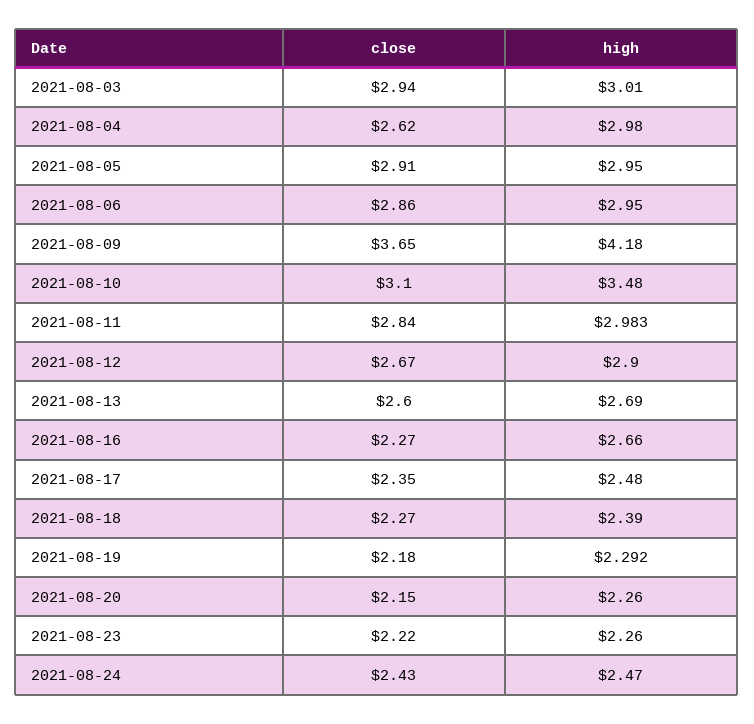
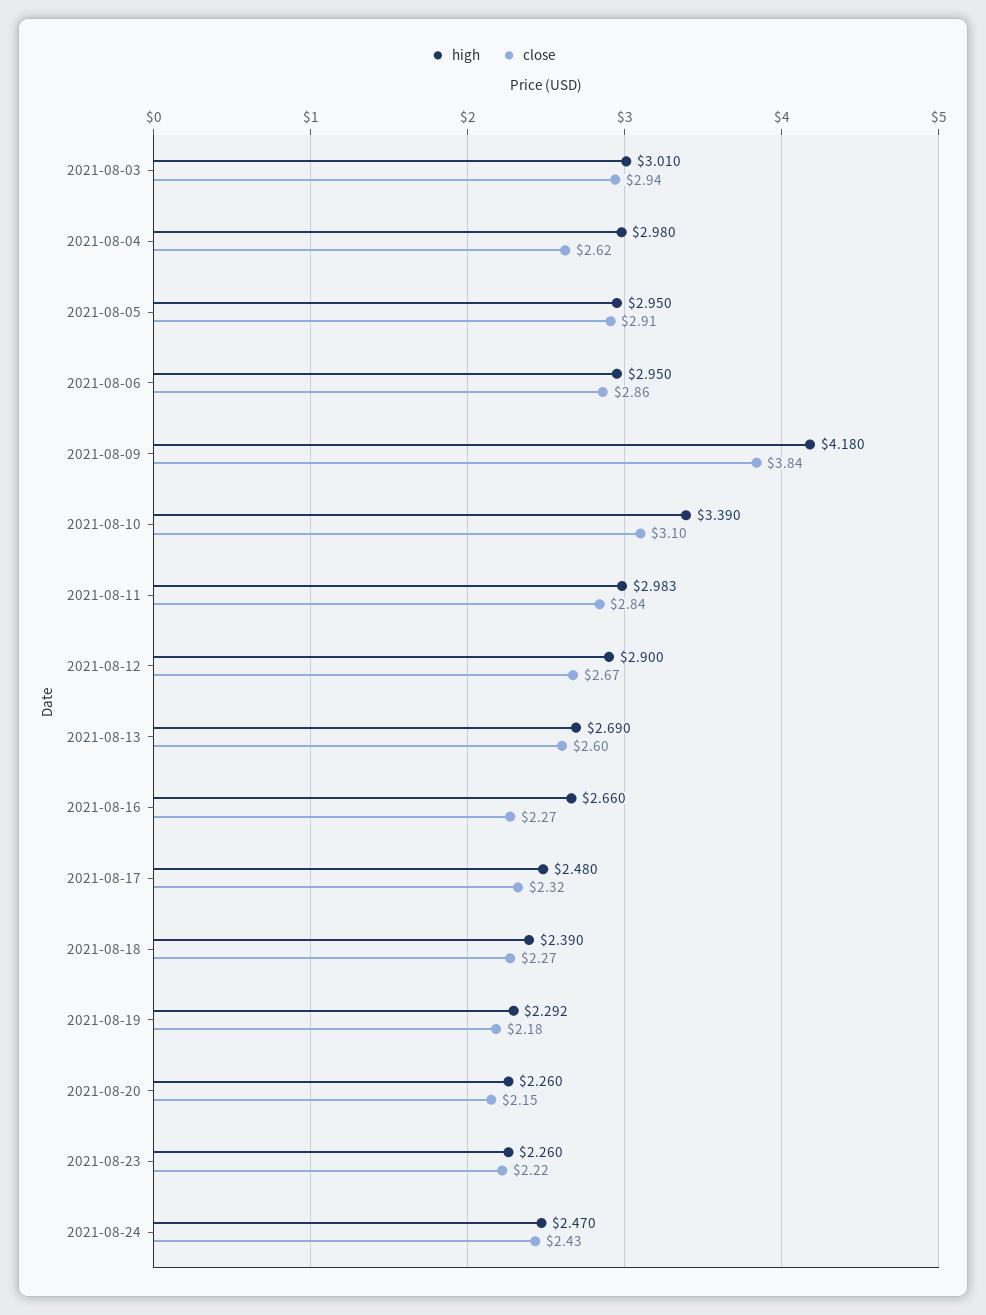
  {
    "close": {
      "2021-08-03": 2.94,
      "2021-08-04": 2.62,
      "2021-08-05": 2.91,
      "2021-08-06": 2.86,
-     "2021-08-09": 3.65,
+     "2021-08-09": 3.84,
      "2021-08-10": 3.1,
      "2021-08-11": 2.84,
      "2021-08-12": 2.67,
      "2021-08-13": 2.6,
      "2021-08-16": 2.27,
-     "2021-08-17": 2.35,
+     "2021-08-17": 2.32,
      "2021-08-18": 2.27,
      "2021-08-19": 2.18,
      "2021-08-20": 2.15,
      "2021-08-23": 2.22,
      "2021-08-24": 2.43
    },
    "high": {
      "2021-08-03": 3.01,
      "2021-08-04": 2.98,
      "2021-08-05": 2.95,
      "2021-08-06": 2.95,
      "2021-08-09": 4.18,
-     "2021-08-10": 3.48,
+     "2021-08-10": 3.39,
      "2021-08-11": 2.983,
      "2021-08-12": 2.9,
      "2021-08-13": 2.69,
      "2021-08-16": 2.66,
      "2021-08-17": 2.48,
      "2021-08-18": 2.39,
      "2021-08-19": 2.292,
      "2021-08-20": 2.26,
      "2021-08-23": 2.26,
      "2021-08-24": 2.47
    }
  }

